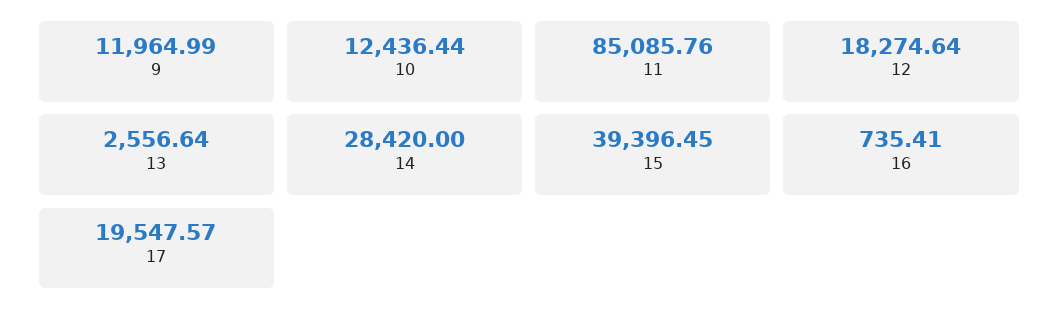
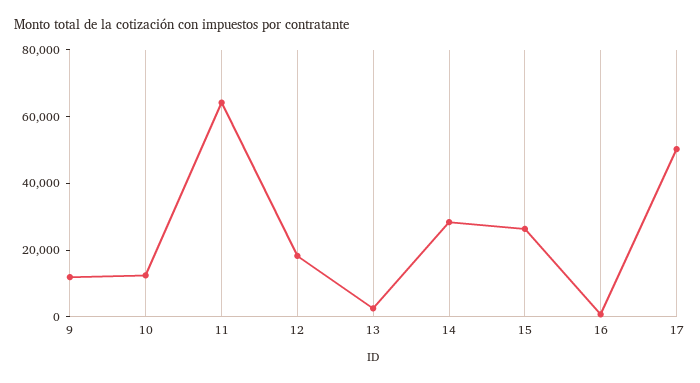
  {
    "9": 11964.99,
    "10": 12436.44,
-   "11": 85085.76,
+   "11": 65000,
    "12": 18274.64,
    "13": 2556.64,
    "14": 28420,
-   "15": 39396.45,
+   "15": 25000,
    "16": 735.41,
-   "17": 19547.57
+   "17": 50000
  }

